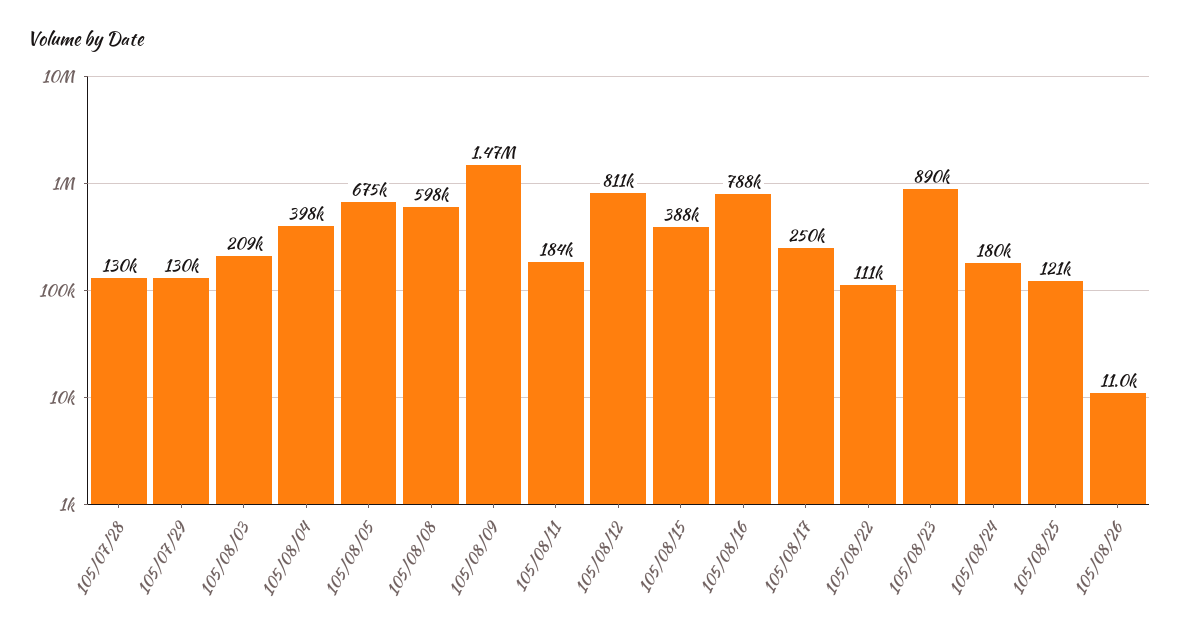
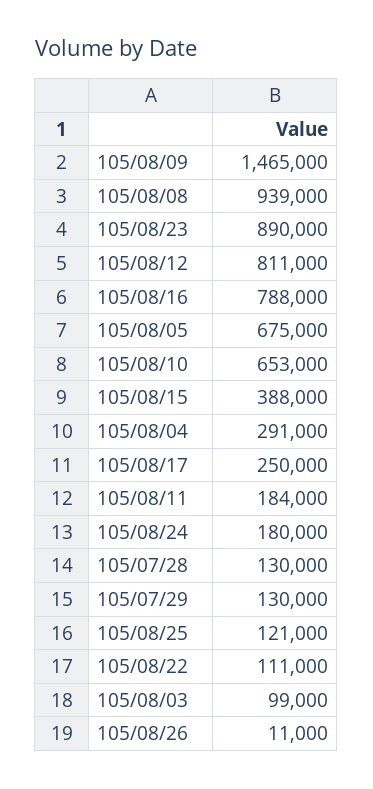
  {
    "105/07/28": 130000,
    "105/07/29": 130000,
-   "105/08/03": 209000,
+   "105/08/03": 99000,
-   "105/08/04": 398000,
+   "105/08/04": 291000,
    "105/08/05": 675000,
-   "105/08/08": 598000,
+   "105/08/08": 939000,
    "105/08/09": 1465000,
    "105/08/11": 184000,
    "105/08/12": 811000,
    "105/08/15": 388000,
    "105/08/16": 788000,
    "105/08/17": 250000,
    "105/08/22": 111000,
    "105/08/23": 890000,
    "105/08/24": 180000,
    "105/08/25": 121000,
-   "105/08/26": 11000
+   "105/08/26": 11000,
+   "105/08/10": 653000
  }

